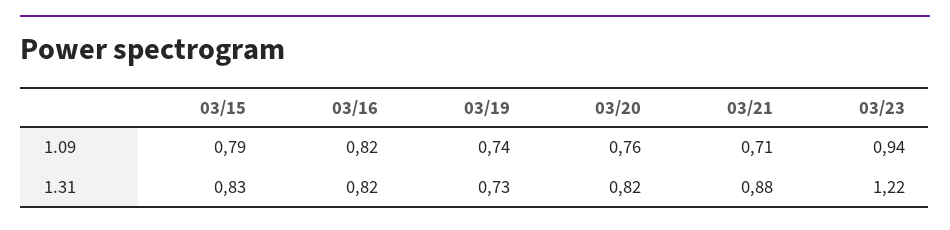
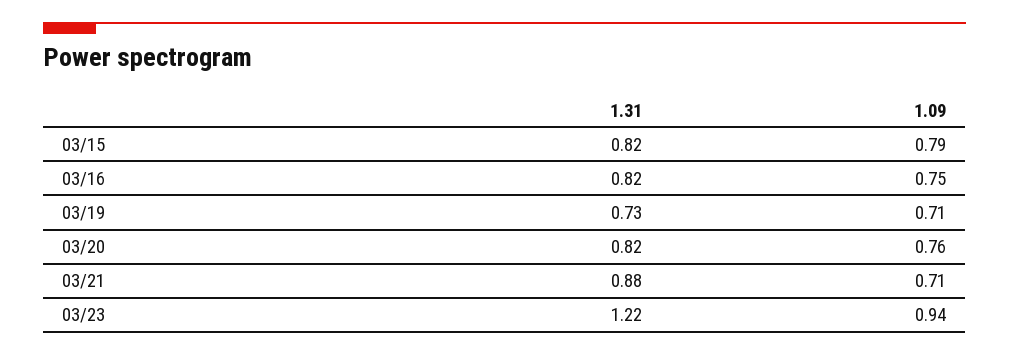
  {
    "03/15": {
      "1.09": 0.79,
-     "1.31": 0.83
+     "1.31": 0.82
    },
    "03/16": {
-     "1.09": 0.82,
+     "1.09": 0.75,
      "1.31": 0.82
    },
    "03/19": {
-     "1.09": 0.74,
+     "1.09": 0.71,
      "1.31": 0.73
    },
    "03/20": {
      "1.09": 0.76,
      "1.31": 0.82
    },
    "03/21": {
      "1.09": 0.71,
      "1.31": 0.88
    },
    "03/23": {
      "1.09": 0.94,
      "1.31": 1.22
    }
  }

